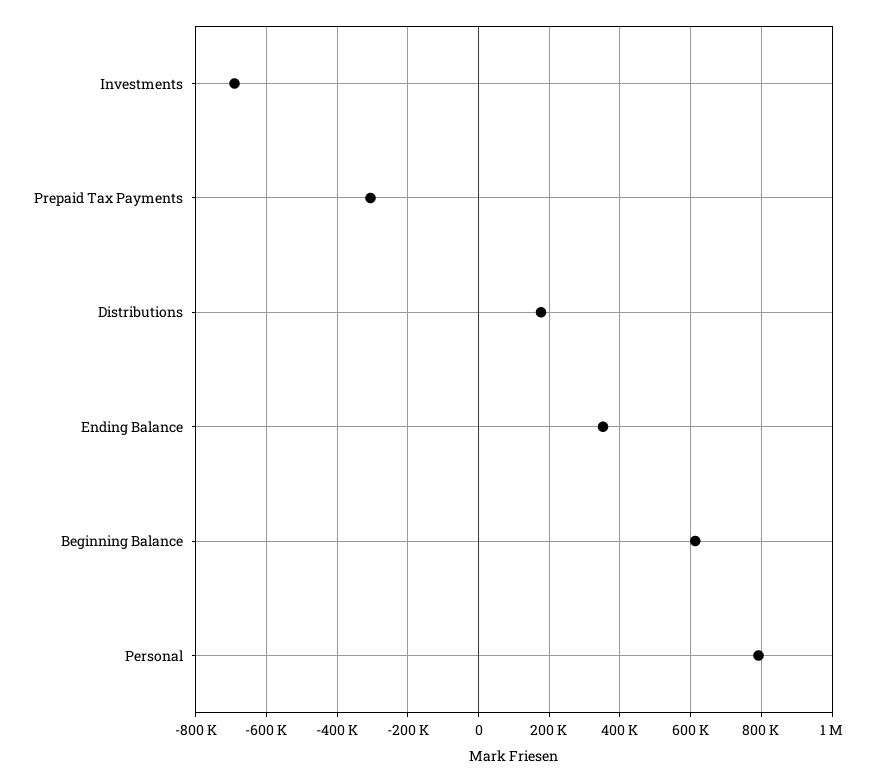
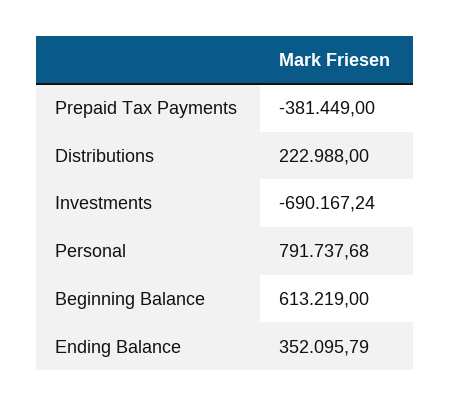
  {
    "Investments": -690167.24,
-   "Prepaid Tax Payments": -300000,
+   "Prepaid Tax Payments": -381449,
-   "Distributions": 180000,
+   "Distributions": 222988,
    "Ending Balance": 352095.79,
    "Beginning Balance": 613219,
    "Personal": 791737.68
  }

